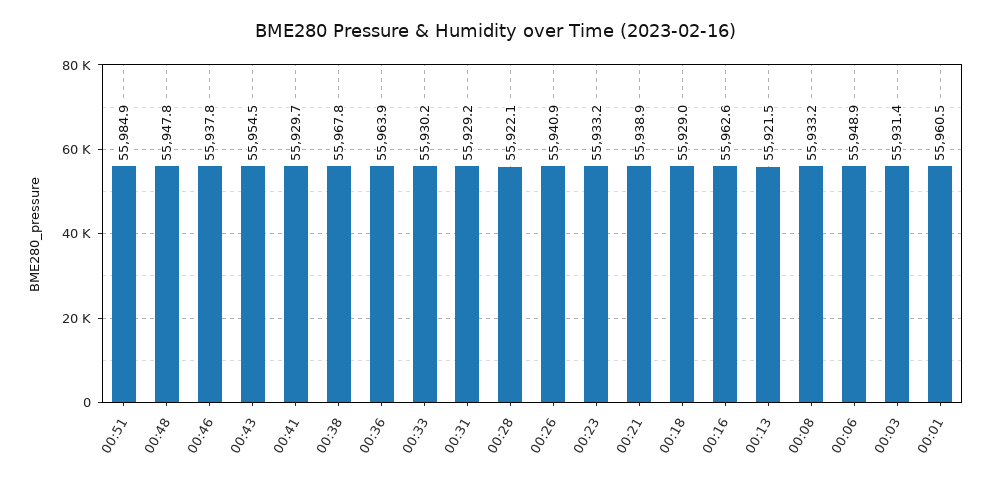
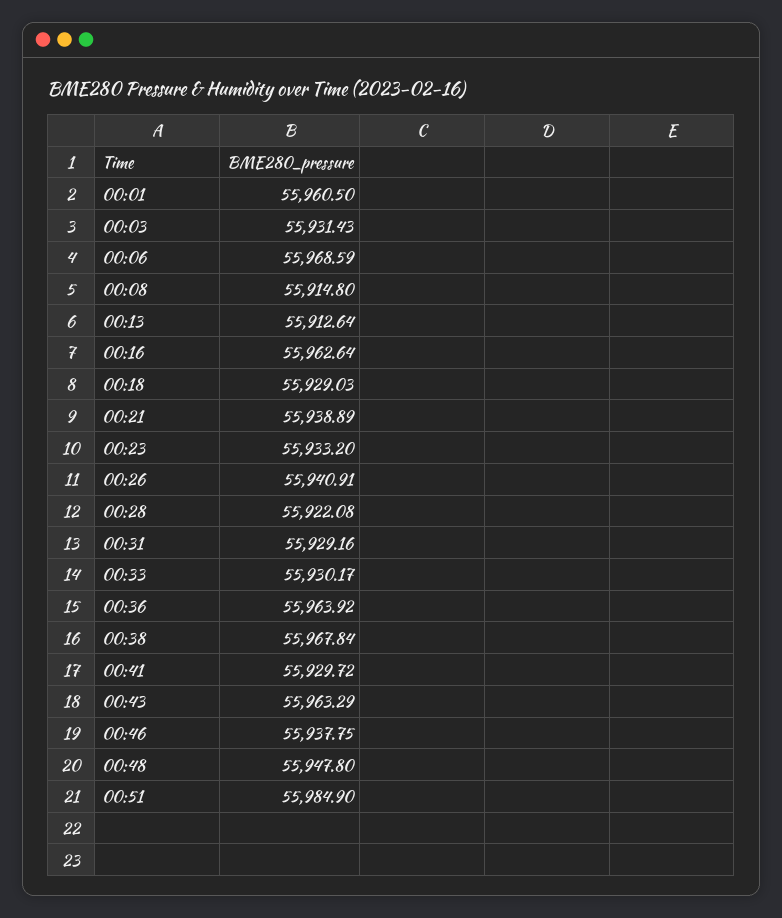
  {
    "00:51": 55984.9,
    "00:48": 55947.8,
    "00:46": 55937.75,
-   "00:43": 55954.5,
+   "00:43": 55963.29,
    "00:41": 55929.72,
    "00:38": 55967.84,
    "00:36": 55963.92,
    "00:33": 55930.17,
    "00:31": 55929.16,
    "00:28": 55922.08,
    "00:26": 55940.91,
    "00:23": 55933.2,
    "00:21": 55938.89,
    "00:18": 55929.03,
    "00:16": 55962.64,
-   "00:13": 55921.5,
+   "00:13": 55912.64,
-   "00:08": 55933.2,
+   "00:08": 55914.8,
-   "00:06": 55948.9,
+   "00:06": 55968.59,
    "00:03": 55931.43,
    "00:01": 55960.5
  }

